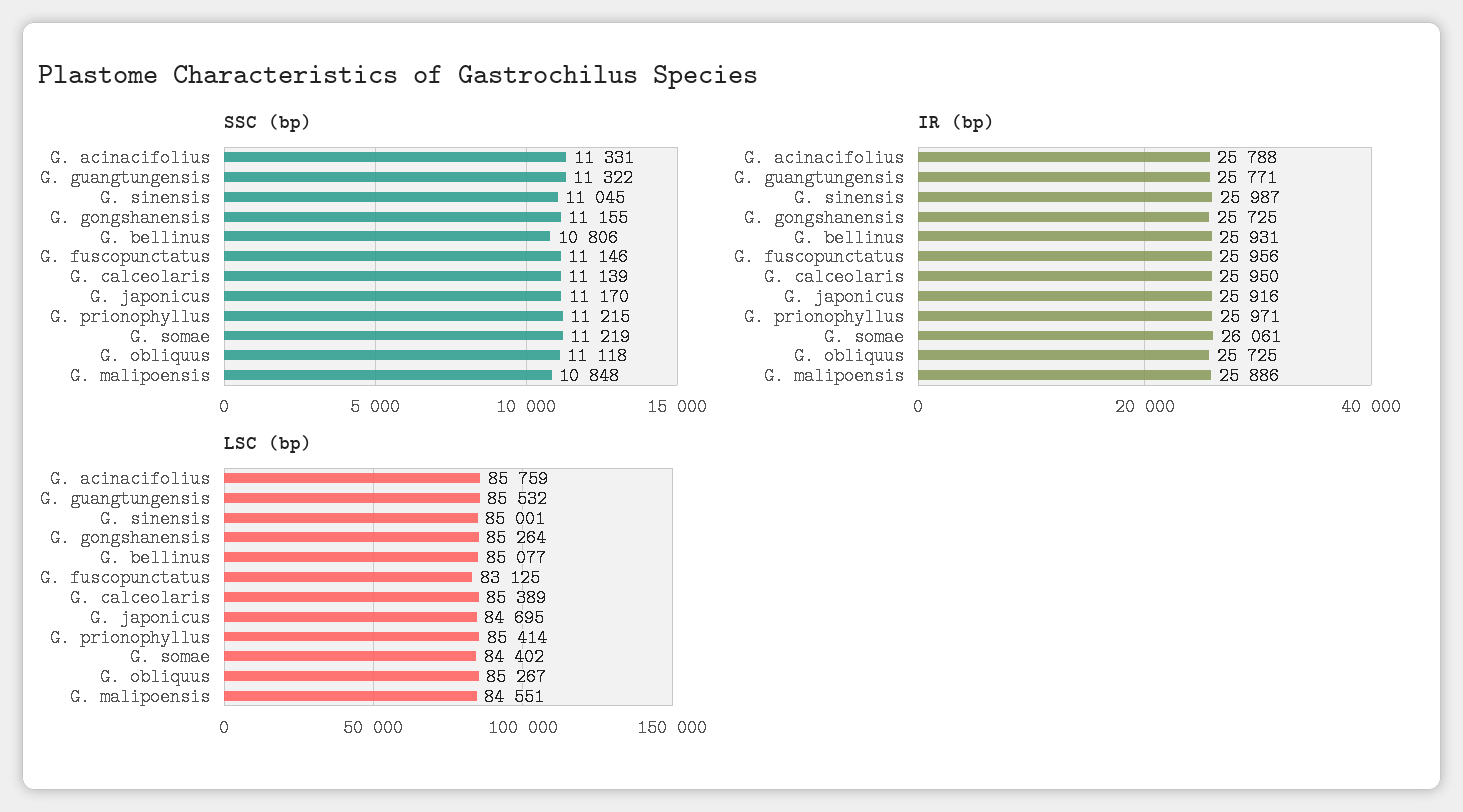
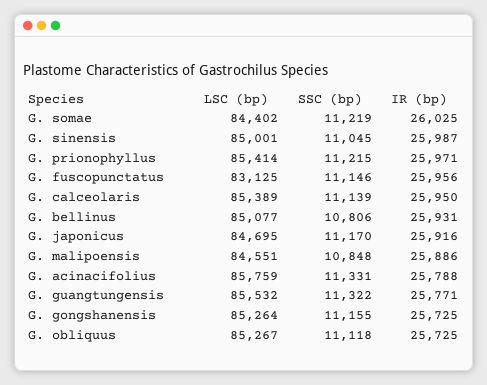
  {
    "SSC (bp)": {
      "G. acinacifolius": 11331,
      "G. guangtungensis": 11322,
      "G. sinensis": 11045,
      "G. gongshanensis": 11155,
      "G. bellinus": 10806,
      "G. fuscopunctatus": 11146,
      "G. calceolaris": 11139,
      "G. japonicus": 11170,
      "G. prionophyllus": 11215,
      "G. somae": 11219,
      "G. obliquus": 11118,
      "G. malipoensis": 10848
    },
    "IR (bp)": {
      "G. acinacifolius": 25788,
      "G. guangtungensis": 25771,
      "G. sinensis": 25987,
      "G. gongshanensis": 25725,
      "G. bellinus": 25931,
      "G. fuscopunctatus": 25956,
      "G. calceolaris": 25950,
      "G. japonicus": 25916,
      "G. prionophyllus": 25971,
-     "G. somae": 26061,
+     "G. somae": 26025,
      "G. obliquus": 25725,
      "G. malipoensis": 25886
    },
    "LSC (bp)": {
      "G. acinacifolius": 85759,
      "G. guangtungensis": 85532,
      "G. sinensis": 85001,
      "G. gongshanensis": 85264,
      "G. bellinus": 85077,
      "G. fuscopunctatus": 83125,
      "G. calceolaris": 85389,
      "G. japonicus": 84695,
      "G. prionophyllus": 85414,
      "G. somae": 84402,
      "G. obliquus": 85267,
      "G. malipoensis": 84551
    }
  }

